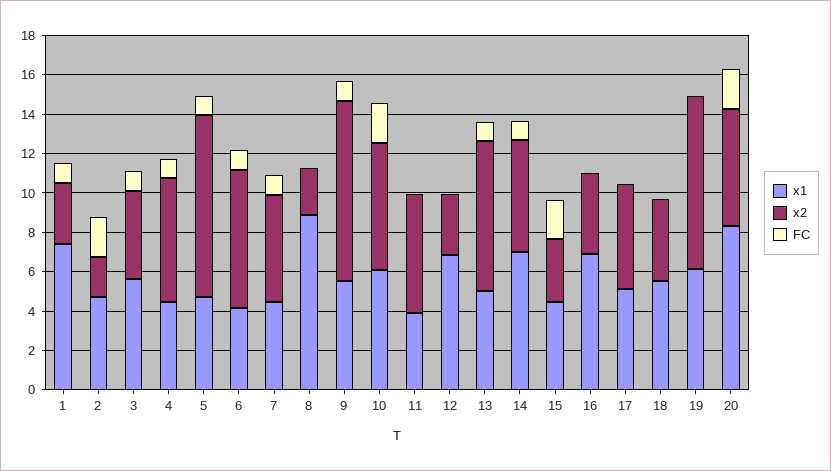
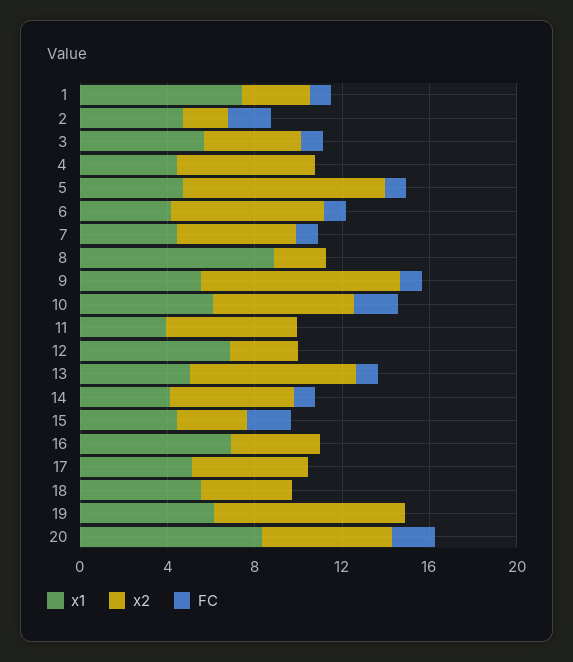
  {
    "x1": {
      "1": 7.5,
      "2": 4.5,
      "3": 5.5,
      "4": 4.5,
      "5": 4.5,
      "6": 4,
      "7": 4.5,
      "8": 9,
      "9": 5.5,
      "10": 6,
      "11": 4,
      "12": 7,
      "13": 5,
-     "14": 7,
+     "14": 4,
      "15": 4.5,
      "16": 7,
      "17": 5,
      "18": 5.5,
      "19": 6,
      "20": 8.5
    },
    "x2": {
      "1": 3,
      "2": 2,
      "3": 4.5,
      "4": 6.5,
      "5": 9,
      "6": 7,
      "7": 5.5,
      "8": 2.5,
      "9": 9,
      "10": 6.5,
      "11": 6,
      "12": 3,
      "13": 7.5,
      "14": 5.5,
      "15": 3,
      "16": 4,
      "17": 5.5,
      "18": 4,
      "19": 9,
      "20": 6
    },
    "FC": {
      "1": 1,
      "2": 2,
      "3": 1,
-     "4": 1,
+     "4": 0,
      "5": 1,
      "6": 1,
      "7": 1,
      "8": 0,
      "9": 1,
      "10": 2,
      "11": 0,
      "12": 0,
      "13": 1,
      "14": 1,
      "15": 2,
      "16": 0,
      "17": 0,
      "18": 0,
      "19": 0,
      "20": 2
    }
  }

